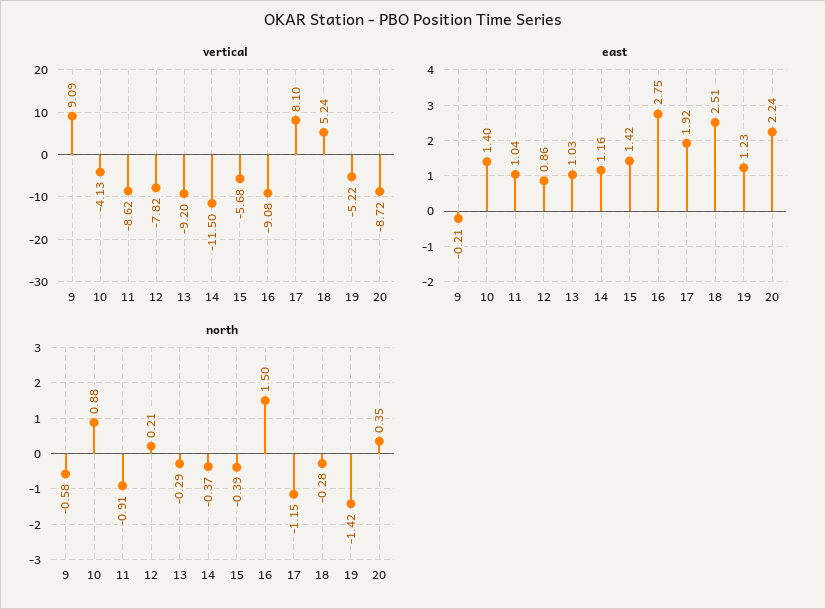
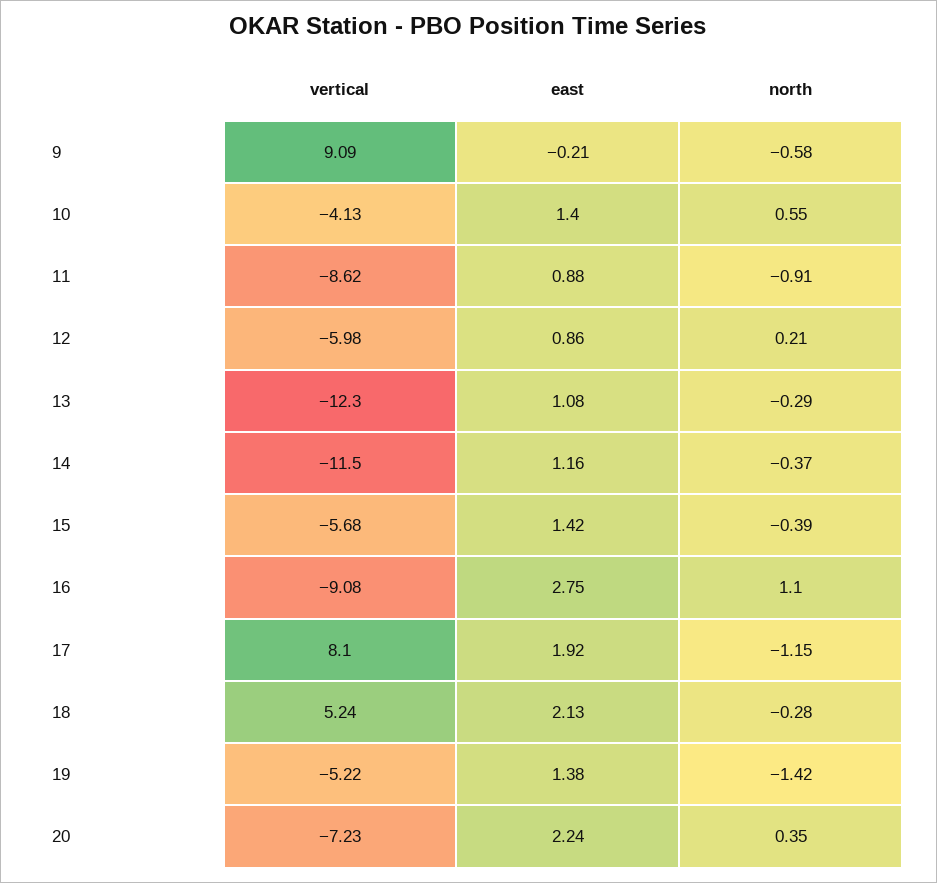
  {
    "vertical": {
      "9": 9.09,
      "10": -4.13,
      "11": -8.62,
-     "12": -7.82,
+     "12": -5.98,
-     "13": -9.2,
+     "13": -12.3,
      "14": -11.5,
      "15": -5.68,
      "16": -9.08,
      "17": 8.1,
      "18": 5.24,
      "19": -5.22,
-     "20": -8.72
+     "20": -7.23
    },
    "east": {
      "9": -0.21,
      "10": 1.4,
-     "11": 1.04,
+     "11": 0.88,
      "12": 0.86,
-     "13": 1.03,
+     "13": 1.08,
      "14": 1.16,
      "15": 1.42,
      "16": 2.75,
      "17": 1.92,
-     "18": 2.51,
+     "18": 2.13,
-     "19": 1.23,
+     "19": 1.38,
      "20": 2.24
    },
    "north": {
      "9": -0.58,
-     "10": 0.88,
+     "10": 0.55,
      "11": -0.91,
      "12": 0.21,
      "13": -0.29,
      "14": -0.37,
      "15": -0.39,
-     "16": 1.5,
+     "16": 1.1,
      "17": -1.15,
      "18": -0.28,
      "19": -1.42,
      "20": 0.35
    }
  }

